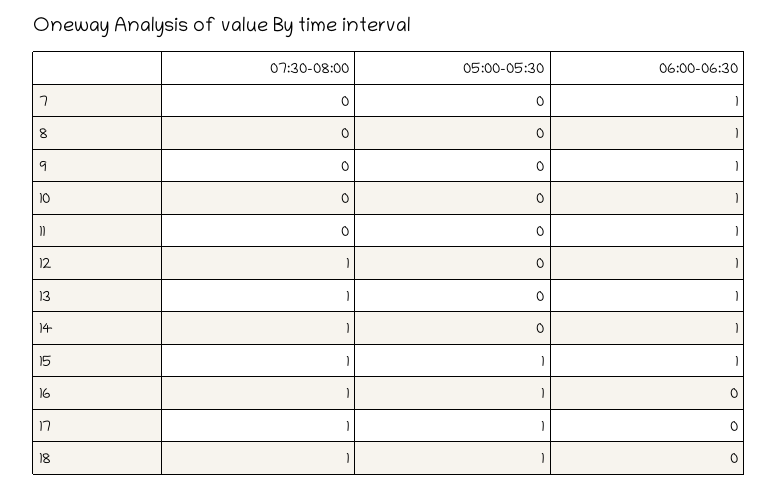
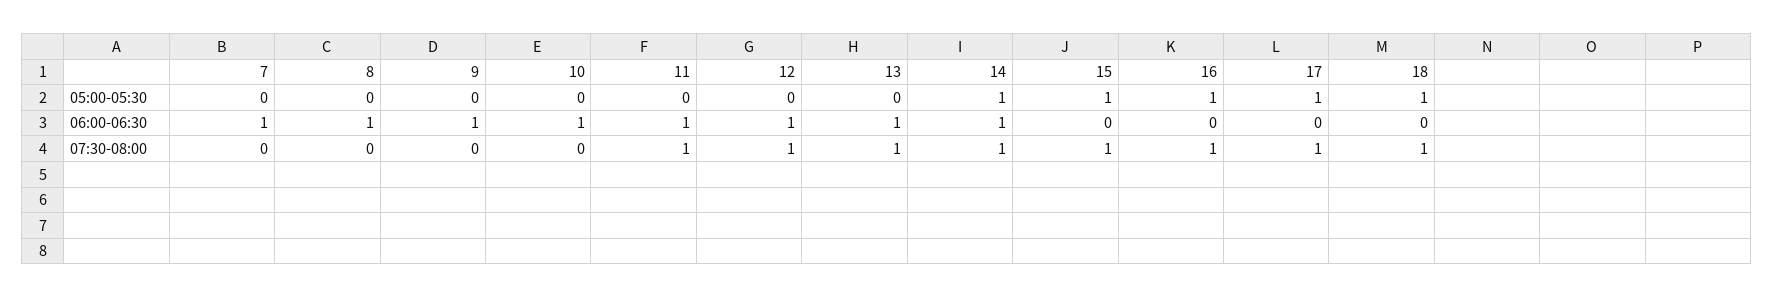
  {
    "07:30-08:00": {
      "7": 0,
      "8": 0,
      "9": 0,
      "10": 0,
-     "11": 0,
+     "11": 1,
      "12": 1,
      "13": 1,
      "14": 1,
      "15": 1,
      "16": 1,
      "17": 1,
      "18": 1
    },
    "05:00-05:30": {
      "7": 0,
      "8": 0,
      "9": 0,
      "10": 0,
      "11": 0,
      "12": 0,
      "13": 0,
-     "14": 0,
+     "14": 1,
      "15": 1,
      "16": 1,
      "17": 1,
      "18": 1
    },
    "06:00-06:30": {
      "7": 1,
      "8": 1,
      "9": 1,
      "10": 1,
      "11": 1,
      "12": 1,
      "13": 1,
      "14": 1,
-     "15": 1,
+     "15": 0,
      "16": 0,
      "17": 0,
      "18": 0
    }
  }

